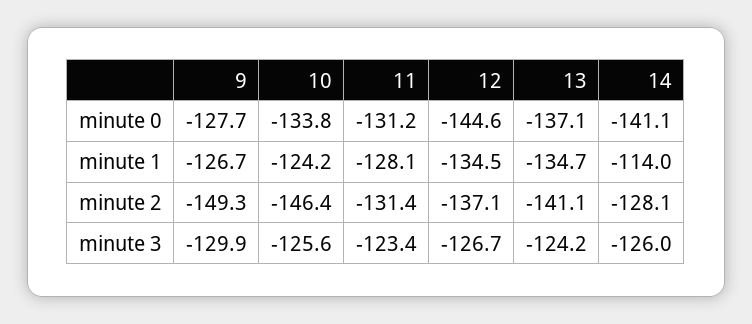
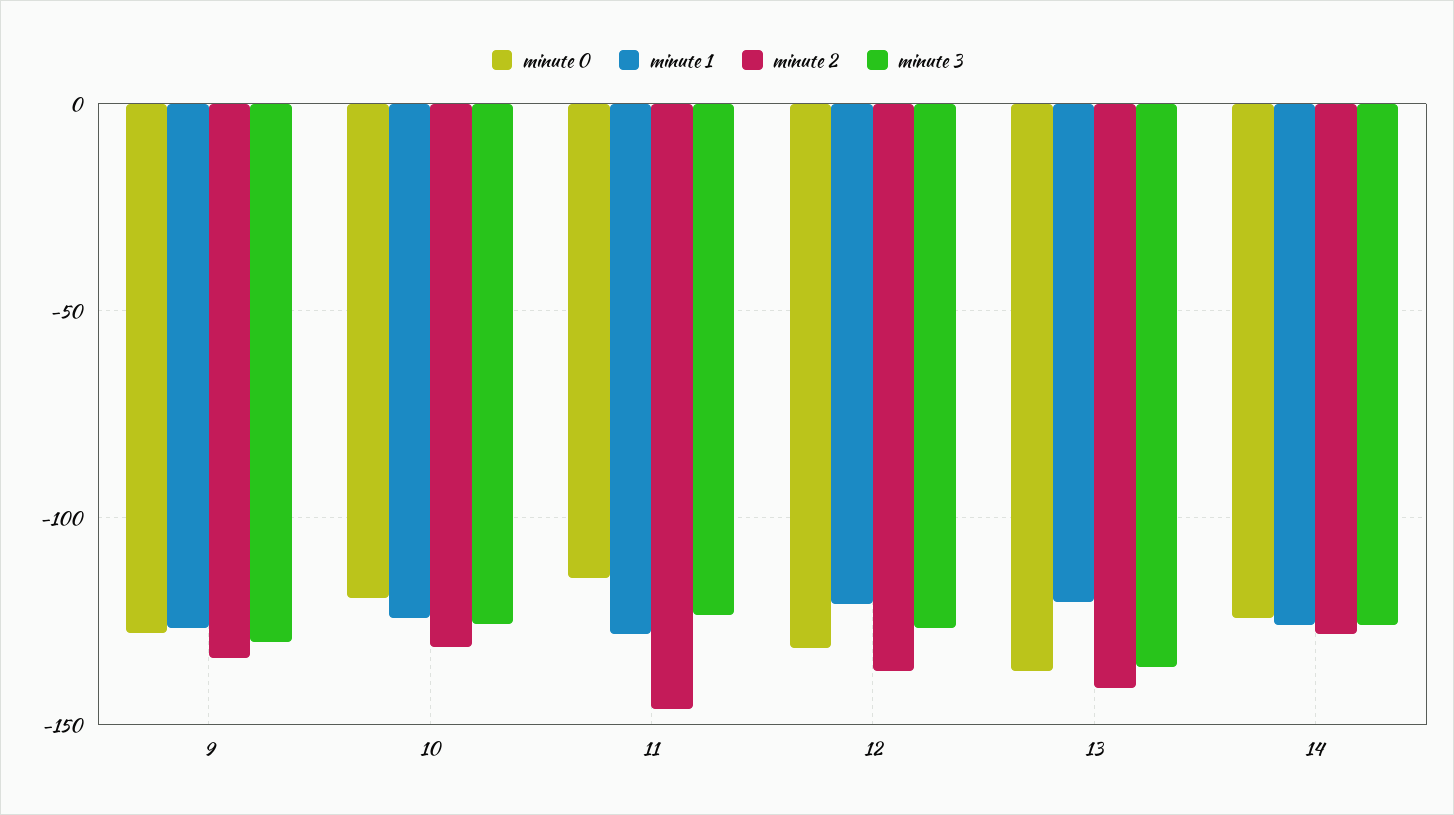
  {
    "minute 0": {
      "9": -127.7,
-     "10": -133.8,
+     "10": -120,
-     "11": -131.2,
+     "11": -115,
-     "12": -144.6,
+     "12": -130,
      "13": -137.1,
-     "14": -141.1
+     "14": -125
    },
    "minute 1": {
      "9": -126.7,
      "10": -124.2,
      "11": -128.1,
-     "12": -134.5,
+     "12": -120,
-     "13": -134.7,
+     "13": -120,
-     "14": -114
+     "14": -125
    },
    "minute 2": {
-     "9": -149.3,
+     "9": -135,
-     "10": -146.4,
+     "10": -130,
-     "11": -131.4,
+     "11": -145,
      "12": -137.1,
      "13": -141.1,
      "14": -128.1
    },
    "minute 3": {
      "9": -129.9,
      "10": -125.6,
      "11": -123.4,
      "12": -126.7,
-     "13": -124.2,
+     "13": -135,
      "14": -126
    }
  }

